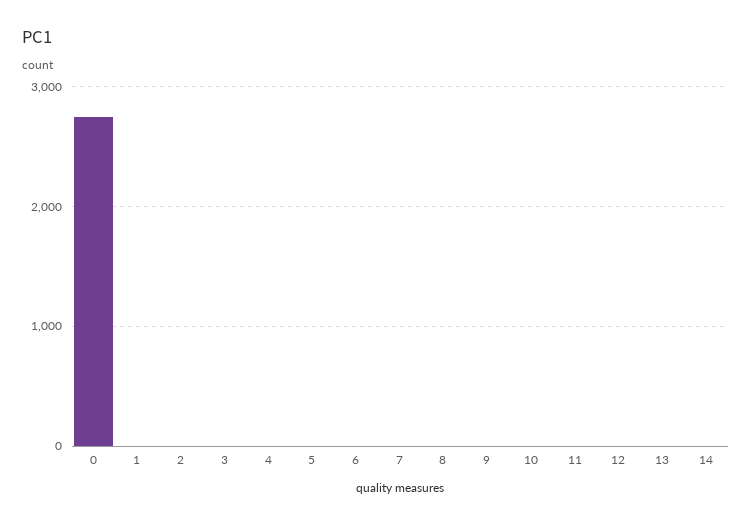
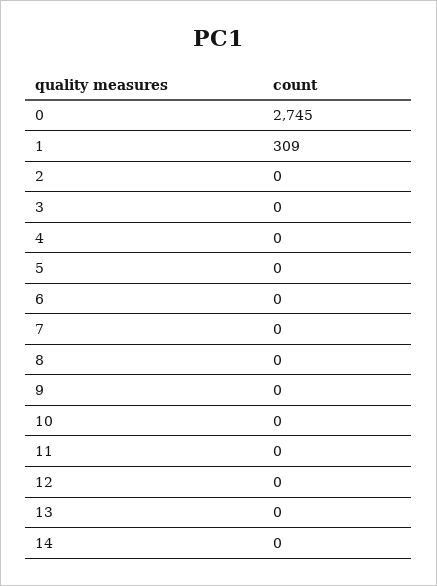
  {
    "0": 2745,
-   "1": 0,
+   "1": 309,
    "2": 0,
    "3": 0,
    "4": 0,
    "5": 0,
    "6": 0,
    "7": 0,
    "8": 0,
    "9": 0,
    "10": 0,
    "11": 0,
    "12": 0,
    "13": 0,
    "14": 0
  }

